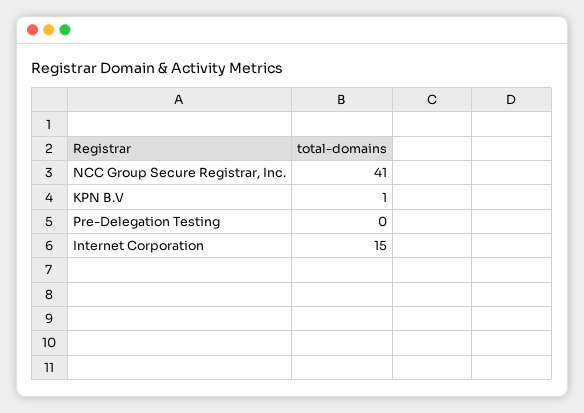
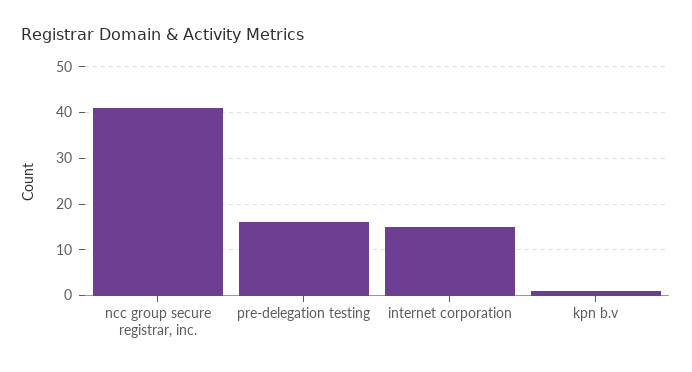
  {
    "NCC Group Secure Registrar, Inc.": 41,
    "KPN B.V": 1,
-   "Pre-Delegation Testing": 0,
+   "Pre-Delegation Testing": 15,
    "Internet Corporation": 15
  }

